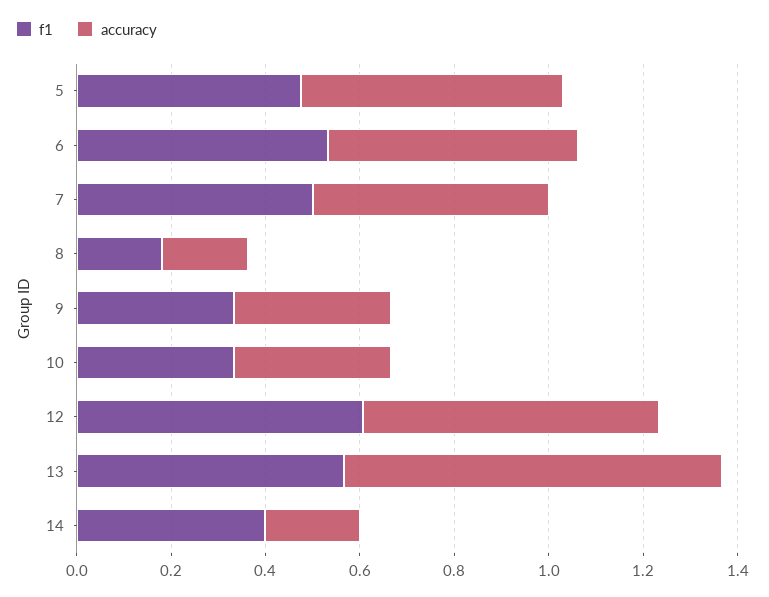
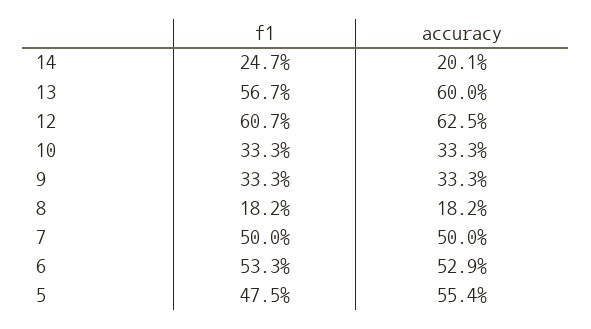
  {
    "f1": {
      "5": 0.475,
      "6": 0.533,
      "7": 0.5,
      "8": 0.182,
      "9": 0.333,
      "10": 0.333,
      "12": 0.607,
      "13": 0.567,
-     "14": 0.4
+     "14": 0.247
    },
    "accuracy": {
      "5": 0.554,
      "6": 0.529,
      "7": 0.5,
      "8": 0.182,
      "9": 0.333,
      "10": 0.333,
      "12": 0.625,
-     "13": 0.8,
+     "13": 0.6,
      "14": 0.201
    }
  }

